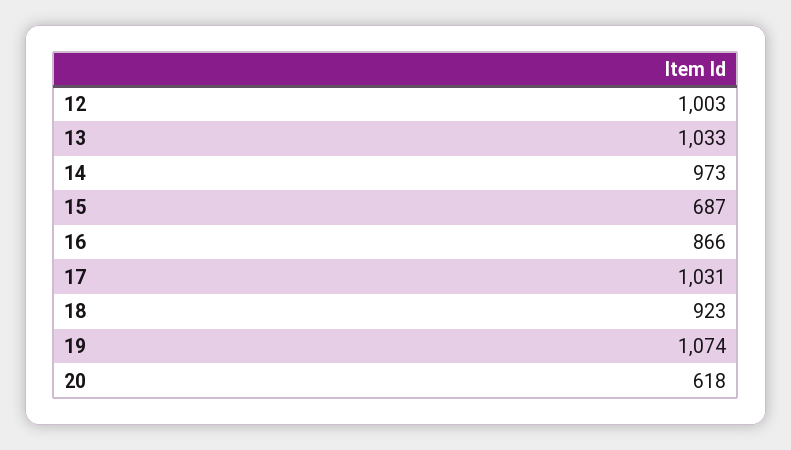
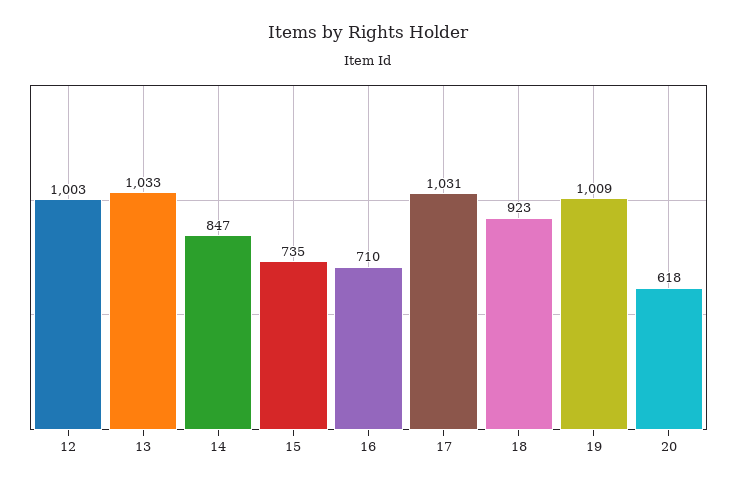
  {
    "12": 1003,
    "13": 1033,
-   "14": 973,
+   "14": 847,
-   "15": 687,
+   "15": 735,
-   "16": 866,
+   "16": 710,
    "17": 1031,
    "18": 923,
-   "19": 1074,
+   "19": 1009,
    "20": 618
  }

